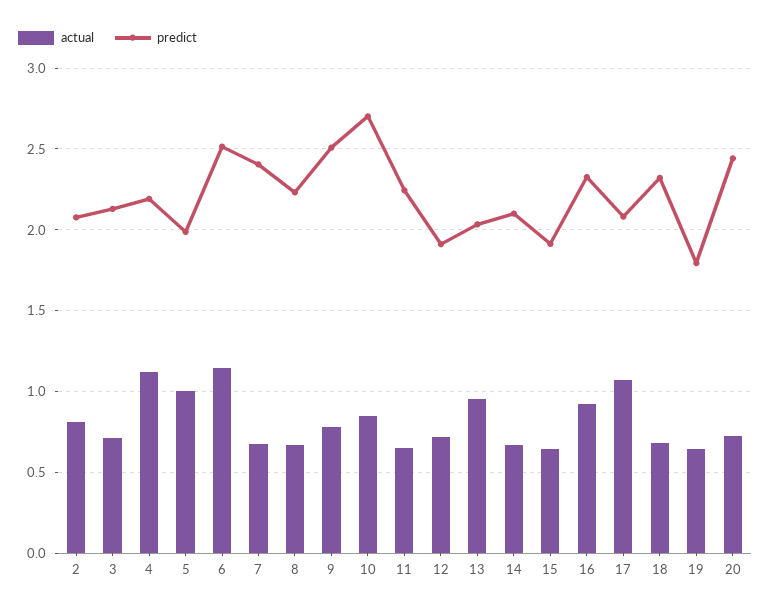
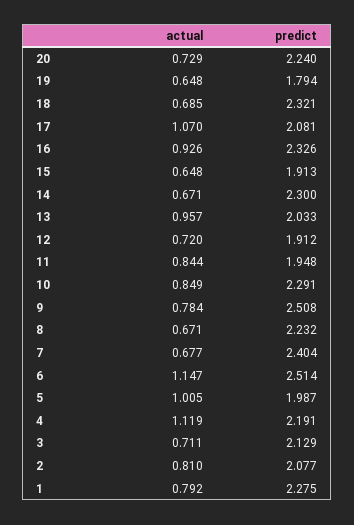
  {
    "actual": {
      "2": 0.81,
      "3": 0.711,
      "4": 1.119,
      "5": 1.005,
      "6": 1.147,
      "7": 0.677,
      "8": 0.671,
      "9": 0.784,
      "10": 0.849,
-     "11": 0.65,
+     "11": 0.844,
      "12": 0.72,
      "13": 0.957,
      "14": 0.671,
      "15": 0.648,
      "16": 0.926,
      "17": 1.07,
      "18": 0.685,
      "19": 0.648,
-     "20": 0.729
+     "20": 0.729,
+     "1": 0.792
    },
    "predict": {
      "2": 2.077,
      "3": 2.129,
      "4": 2.191,
      "5": 1.987,
      "6": 2.514,
      "7": 2.404,
      "8": 2.232,
      "9": 2.508,
-     "10": 2.7,
+     "10": 2.291,
-     "11": 2.25,
+     "11": 1.948,
      "12": 1.912,
      "13": 2.033,
-     "14": 2.1,
+     "14": 2.3,
      "15": 1.913,
      "16": 2.326,
      "17": 2.081,
      "18": 2.321,
      "19": 1.794,
-     "20": 2.45
+     "20": 2.24,
+     "1": 2.275
    }
  }

